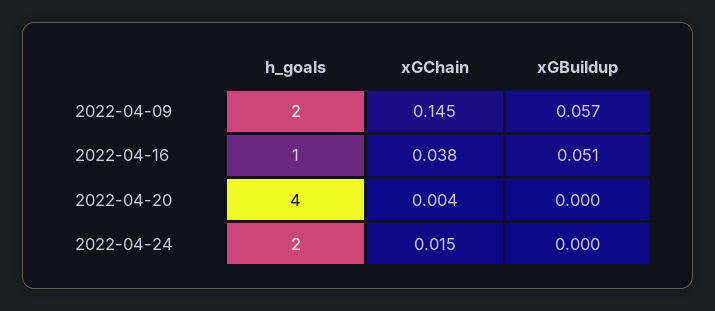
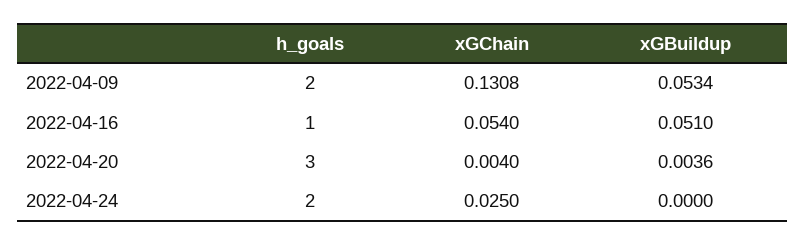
  {
    "h_goals": {
      "2022-04-09": 2,
      "2022-04-16": 1,
-     "2022-04-20": 4,
+     "2022-04-20": 3,
      "2022-04-24": 2
    },
    "xGChain": {
-     "2022-04-09": 0.145,
+     "2022-04-09": 0.1308,
-     "2022-04-16": 0.038,
+     "2022-04-16": 0.054,
      "2022-04-20": 0.004,
-     "2022-04-24": 0.015
+     "2022-04-24": 0.025
    },
    "xGBuildup": {
-     "2022-04-09": 0.057,
+     "2022-04-09": 0.0534,
      "2022-04-16": 0.051,
-     "2022-04-20": 0,
+     "2022-04-20": 0.0036,
      "2022-04-24": 0
    }
  }

